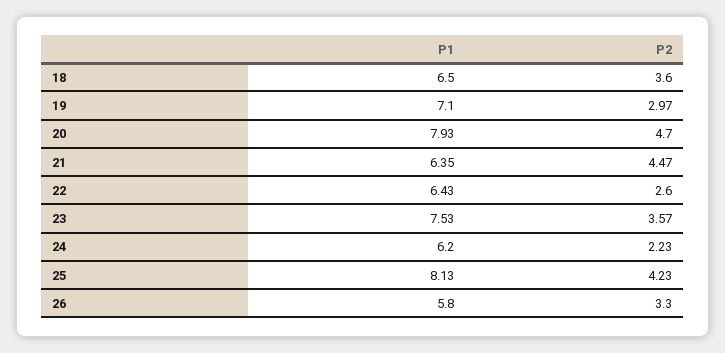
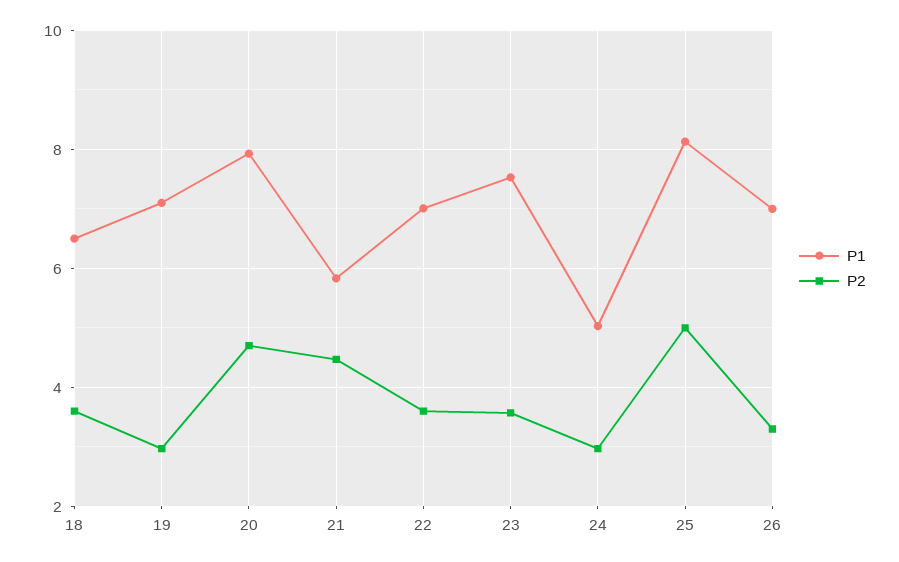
  {
    "P1": {
      "18": 6.5,
      "19": 7.1,
      "20": 7.93,
-     "21": 6.35,
+     "21": 5.8,
-     "22": 6.43,
+     "22": 7,
      "23": 7.53,
-     "24": 6.2,
+     "24": 5,
      "25": 8.13,
-     "26": 5.8
+     "26": 7
    },
    "P2": {
      "18": 3.6,
      "19": 2.97,
      "20": 4.7,
      "21": 4.47,
-     "22": 2.6,
+     "22": 3.6,
      "23": 3.57,
-     "24": 2.23,
+     "24": 3,
-     "25": 4.23,
+     "25": 5,
      "26": 3.3
    }
  }

